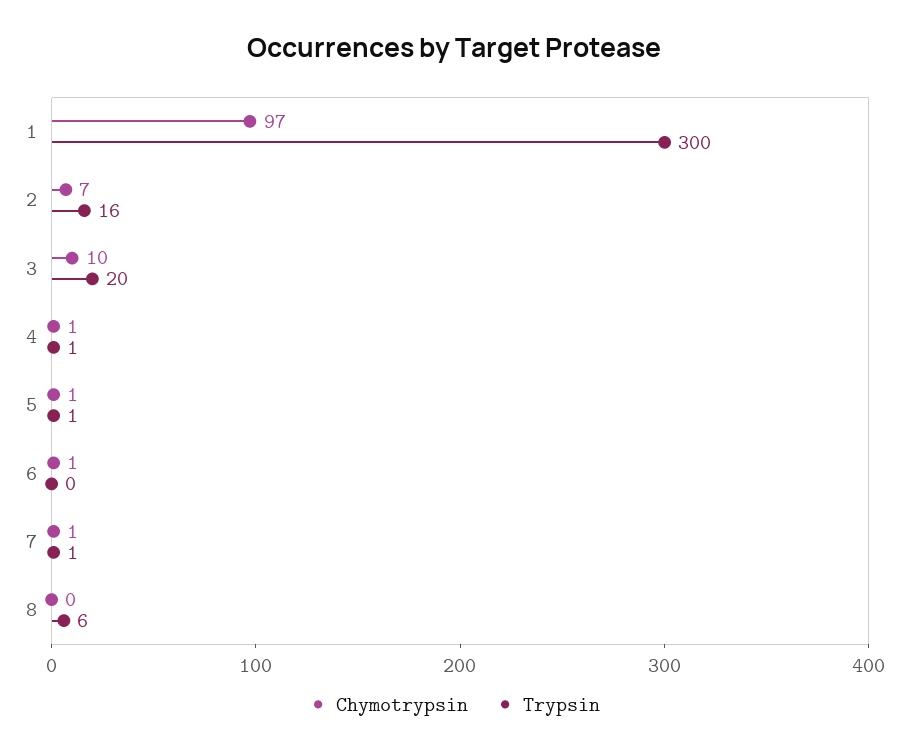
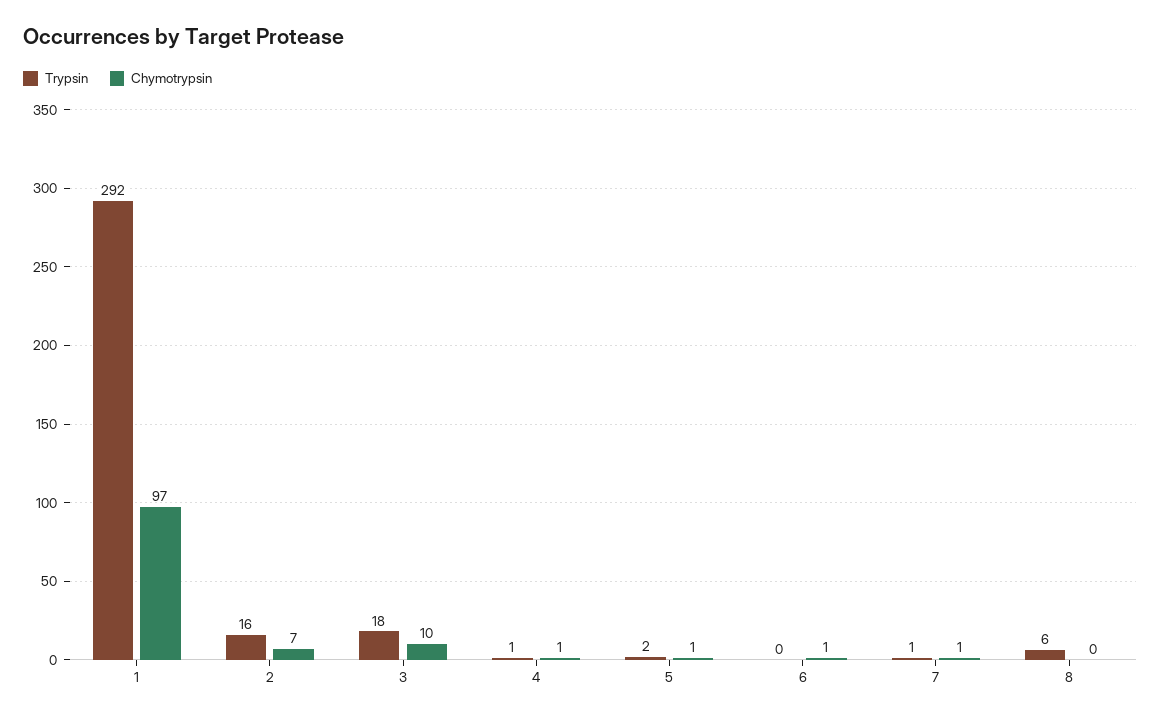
  {
    "Chymotrypsin": {
      "1": 97,
      "2": 7,
      "3": 10,
      "4": 1,
      "5": 1,
      "6": 1,
      "7": 1,
      "8": 0
    },
    "Trypsin": {
-     "1": 300,
+     "1": 292,
      "2": 16,
-     "3": 20,
+     "3": 18,
      "4": 1,
-     "5": 1,
+     "5": 2,
      "6": 0,
      "7": 1,
      "8": 6
    }
  }

